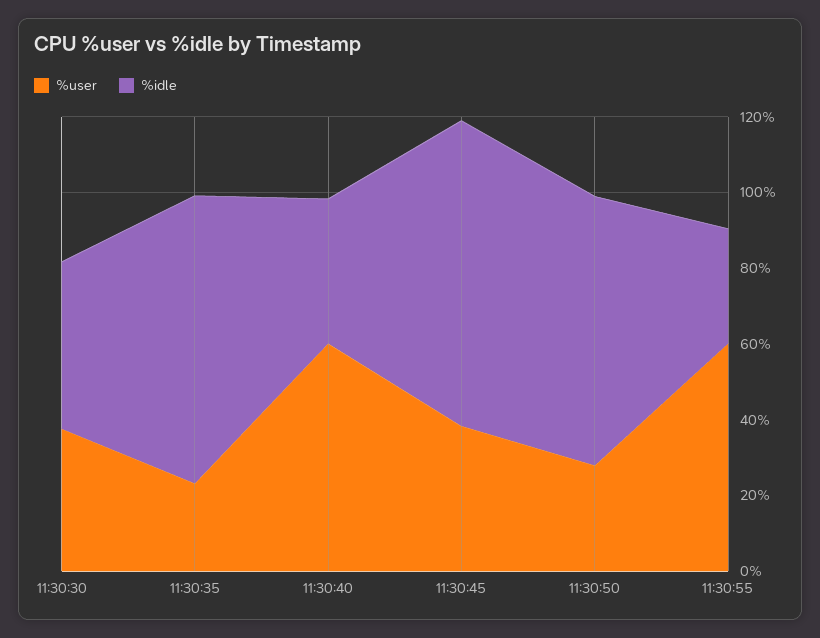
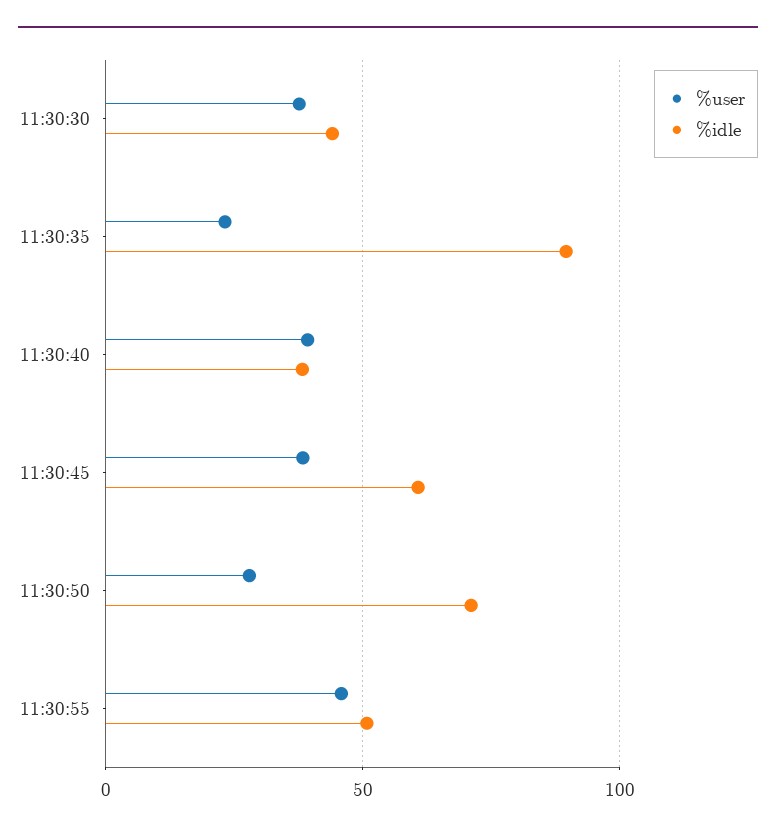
  {
    "%user": {
      "11:30:30": 40,
      "11:30:35": 25,
-     "11:30:40": 60,
+     "11:30:40": 40,
      "11:30:45": 40,
      "11:30:50": 30,
-     "11:30:55": 60
+     "11:30:55": 45
    },
    "%idle": {
      "11:30:30": 45,
-     "11:30:35": 75,
+     "11:30:35": 90,
      "11:30:40": 40,
-     "11:30:45": 80,
+     "11:30:45": 60,
      "11:30:50": 70,
-     "11:30:55": 30
+     "11:30:55": 50
    }
  }

